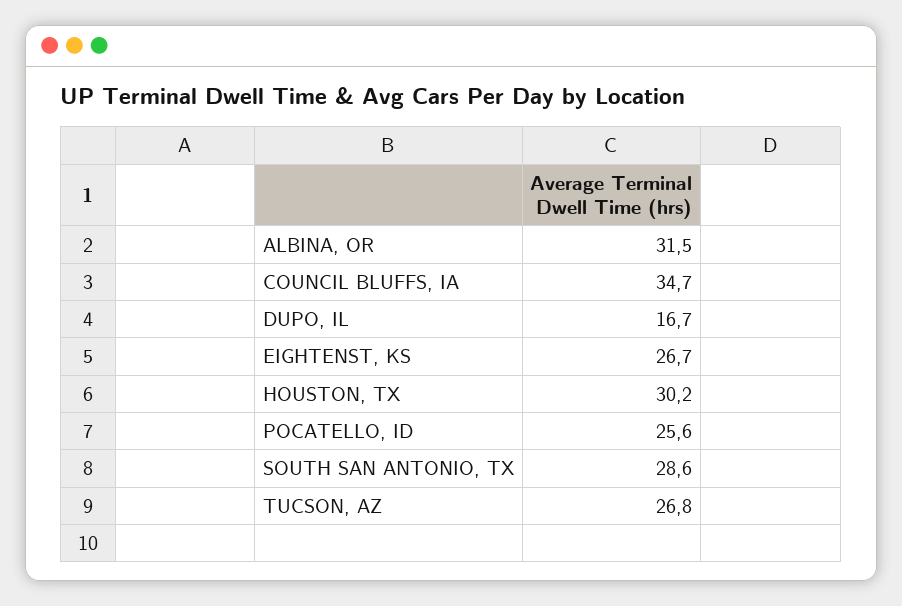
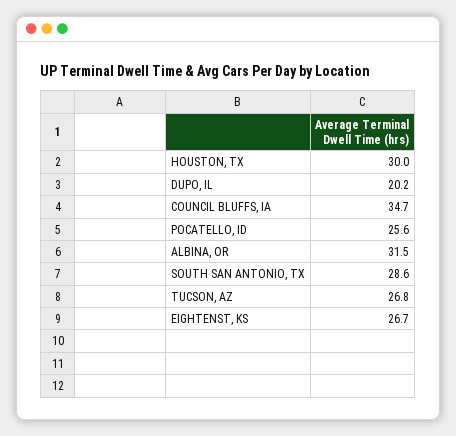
  {
    "ALBINA, OR": 31.5,
    "COUNCIL BLUFFS, IA": 34.7,
-   "DUPO, IL": 16.7,
+   "DUPO, IL": 20.2,
    "EIGHTENST, KS": 26.7,
-   "HOUSTON, TX": 30.2,
+   "HOUSTON, TX": 30,
    "POCATELLO, ID": 25.6,
    "SOUTH SAN ANTONIO, TX": 28.6,
    "TUCSON, AZ": 26.8
  }

